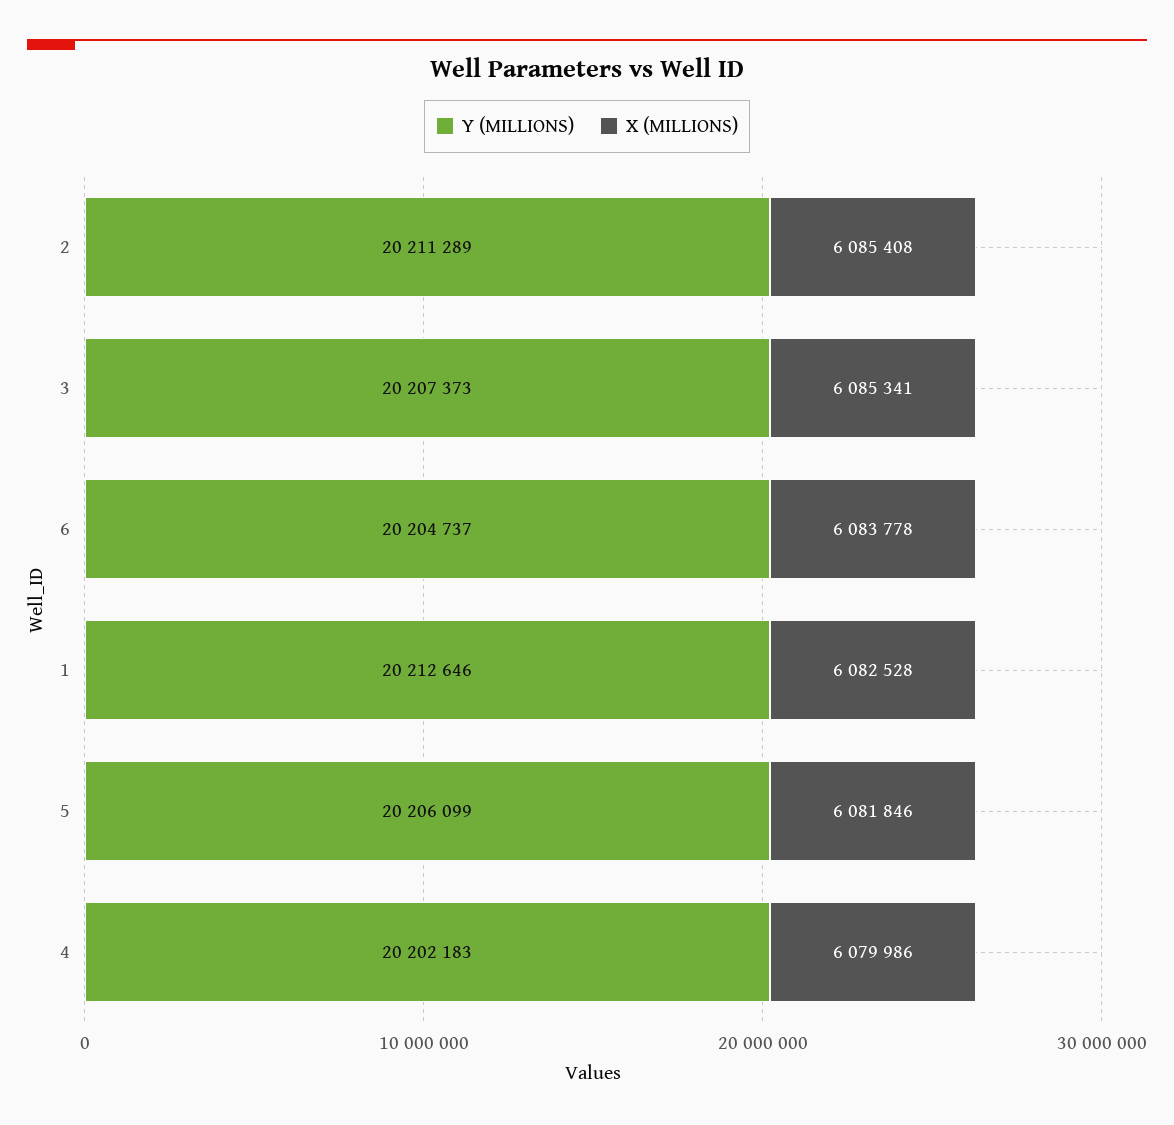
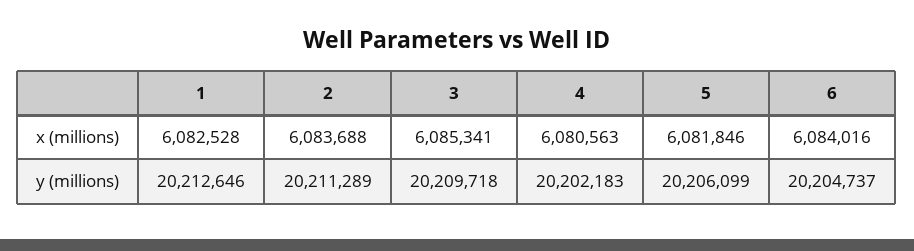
  {
    "Y (MILLIONS)": {
      "2": 20211289,
-     "3": 20207373,
+     "3": 20209718,
      "6": 20204737,
      "1": 20212646,
      "5": 20206099,
      "4": 20202183
    },
    "X (MILLIONS)": {
-     "2": 6085408,
+     "2": 6083688,
      "3": 6085341,
-     "6": 6083778,
+     "6": 6084016,
      "1": 6082528,
      "5": 6081846,
-     "4": 6079986
+     "4": 6080563
    }
  }

